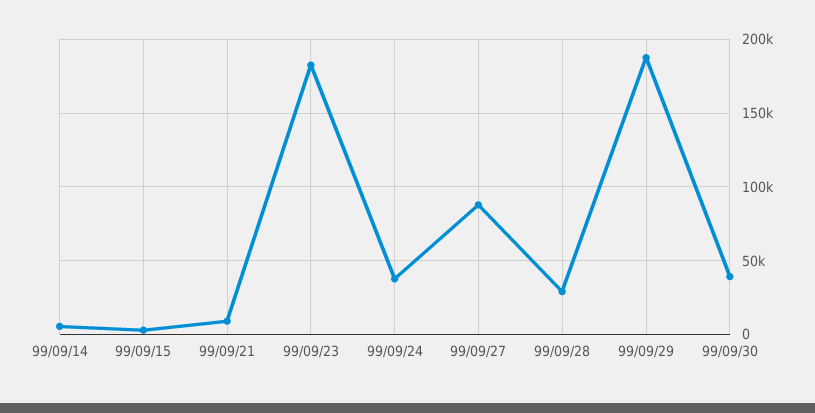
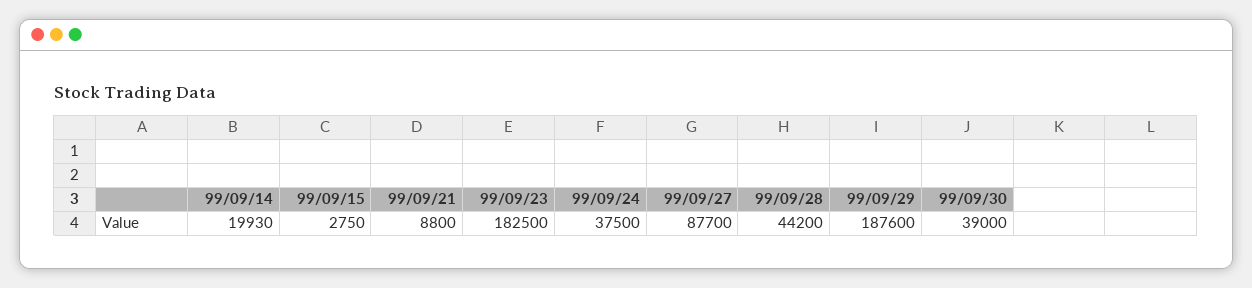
  {
-   "99/09/14": 5000,
+   "99/09/14": 19930,
    "99/09/15": 2750,
    "99/09/21": 8800,
    "99/09/23": 182500,
    "99/09/24": 37500,
    "99/09/27": 87700,
-   "99/09/28": 30000,
+   "99/09/28": 44200,
    "99/09/29": 187600,
    "99/09/30": 39000
  }

